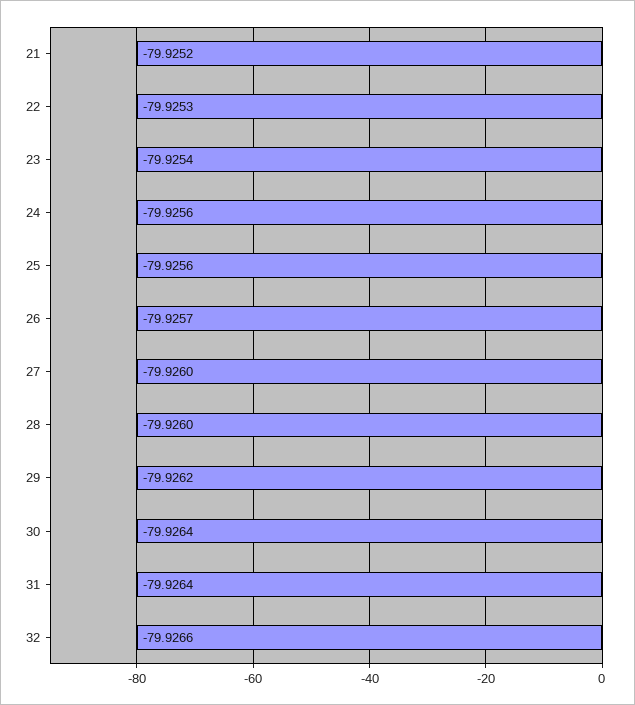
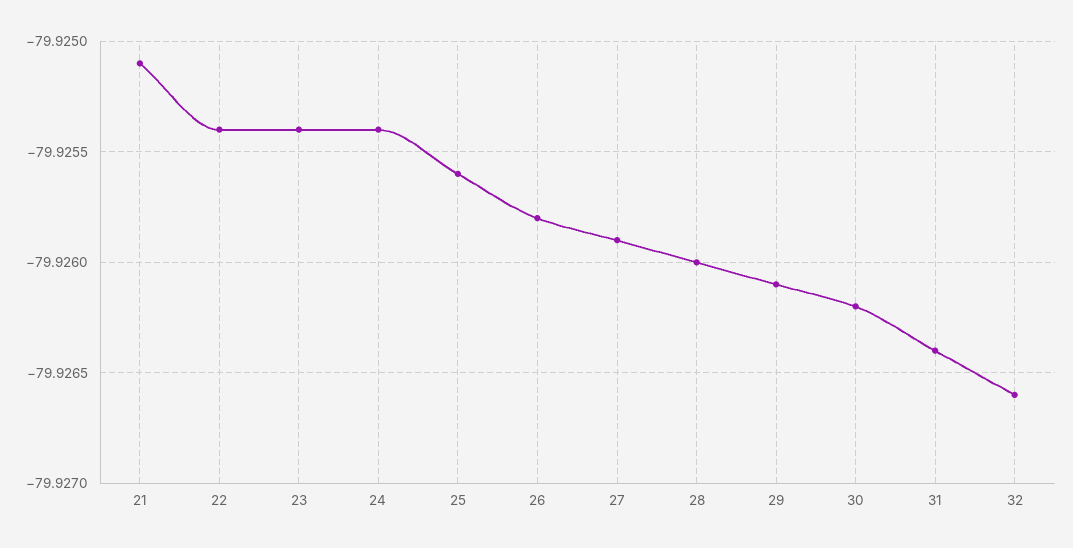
  {
-   "21": -79.9252,
+   "21": -79.9251,
-   "22": -79.9253,
+   "22": -79.9254,
    "23": -79.9254,
-   "24": -79.9256,
+   "24": -79.9254,
    "25": -79.9256,
-   "26": -79.9257,
+   "26": -79.9258,
-   "27": -79.926,
+   "27": -79.9259,
    "28": -79.926,
-   "29": -79.9262,
+   "29": -79.9261,
-   "30": -79.9264,
+   "30": -79.9262,
    "31": -79.9264,
    "32": -79.9266
  }

